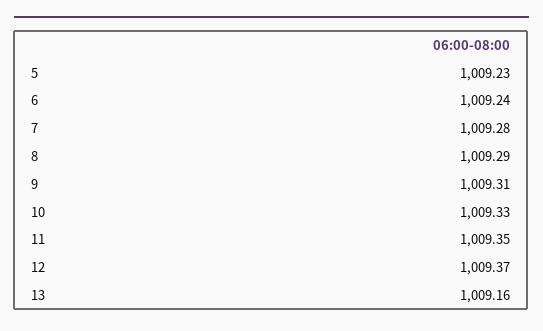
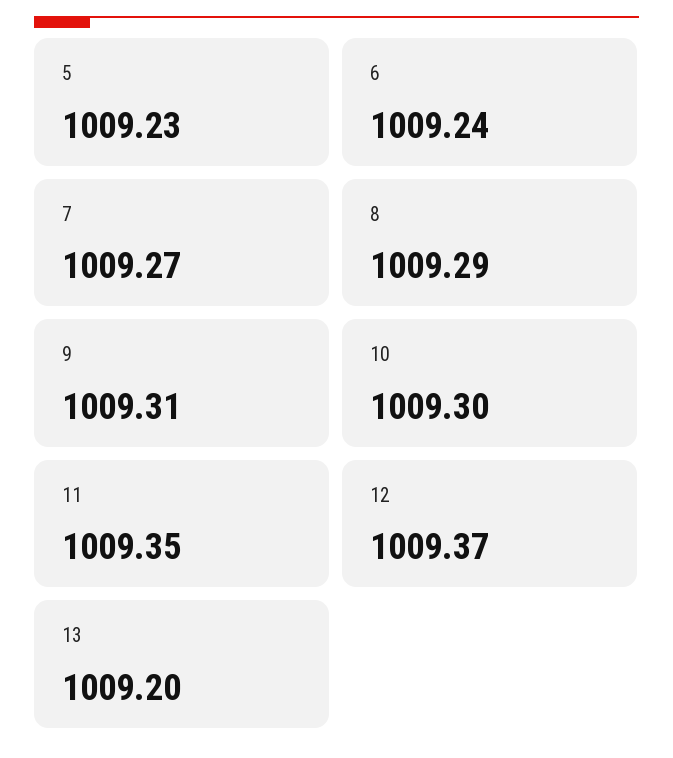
  {
    "5": 1009.23,
    "6": 1009.24,
-   "7": 1009.28,
+   "7": 1009.27,
    "8": 1009.29,
    "9": 1009.31,
-   "10": 1009.33,
+   "10": 1009.3,
    "11": 1009.35,
    "12": 1009.37,
-   "13": 1009.16
+   "13": 1009.2
  }

